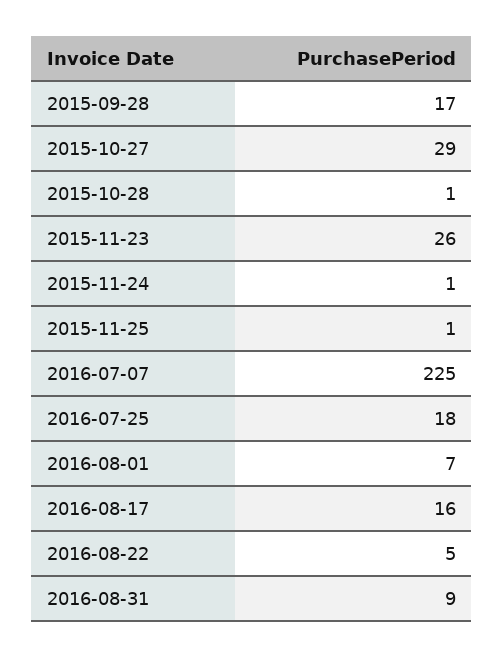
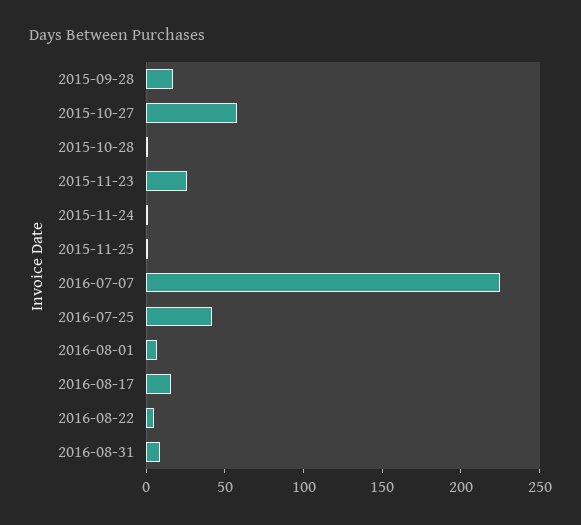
  {
    "2015-09-28": 17,
-   "2015-10-27": 29,
+   "2015-10-27": 60,
    "2015-10-28": 1,
    "2015-11-23": 26,
    "2015-11-24": 1,
    "2015-11-25": 1,
    "2016-07-07": 225,
-   "2016-07-25": 18,
+   "2016-07-25": 40,
    "2016-08-01": 7,
    "2016-08-17": 16,
    "2016-08-22": 5,
    "2016-08-31": 9
  }

